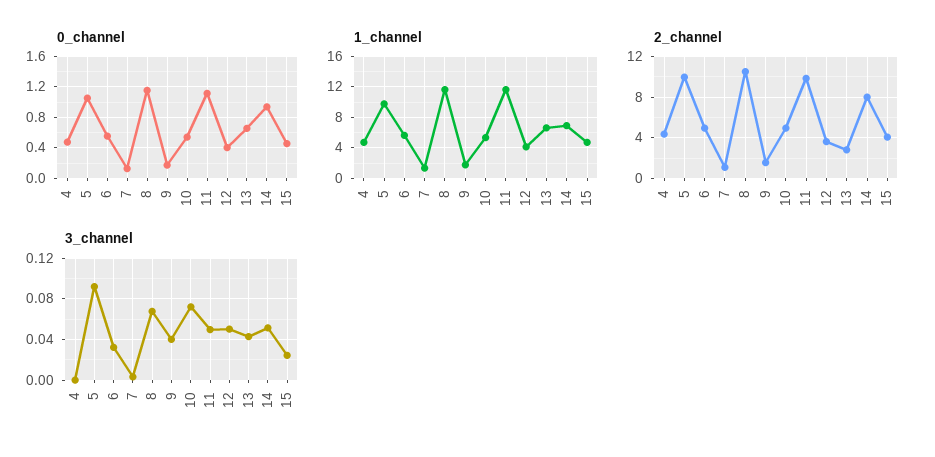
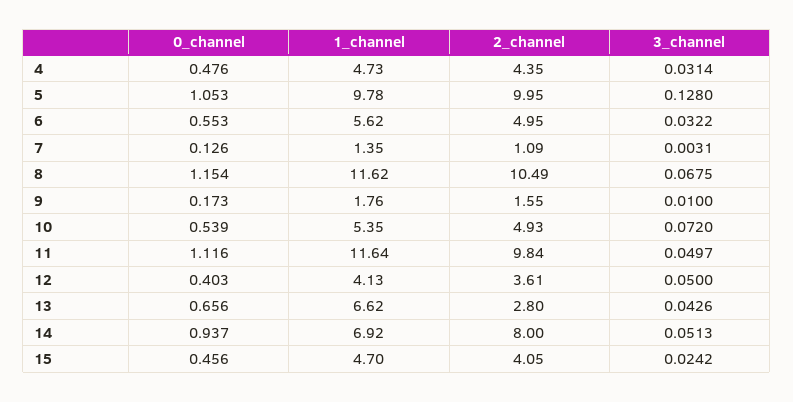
  {
    "0_channel": {
      "4": 0.476,
      "5": 1.053,
      "6": 0.553,
      "7": 0.126,
      "8": 1.154,
      "9": 0.173,
      "10": 0.539,
      "11": 1.116,
      "12": 0.403,
      "13": 0.656,
      "14": 0.937,
      "15": 0.456
    },
    "1_channel": {
      "4": 4.73,
      "5": 9.78,
      "6": 5.62,
      "7": 1.35,
      "8": 11.62,
      "9": 1.76,
      "10": 5.35,
      "11": 11.64,
      "12": 4.13,
      "13": 6.62,
      "14": 6.92,
      "15": 4.7
    },
    "2_channel": {
      "4": 4.35,
      "5": 9.95,
      "6": 4.95,
      "7": 1.09,
      "8": 10.49,
      "9": 1.55,
      "10": 4.93,
      "11": 9.84,
      "12": 3.61,
      "13": 2.8,
      "14": 8,
      "15": 4.05
    },
    "3_channel": {
-     "4": 0,
+     "4": 0.0314,
-     "5": 0.09,
+     "5": 0.128,
      "6": 0.0322,
      "7": 0.0031,
      "8": 0.0675,
-     "9": 0.04,
+     "9": 0.01,
      "10": 0.072,
      "11": 0.0497,
      "12": 0.05,
      "13": 0.0426,
      "14": 0.0513,
      "15": 0.0242
    }
  }

